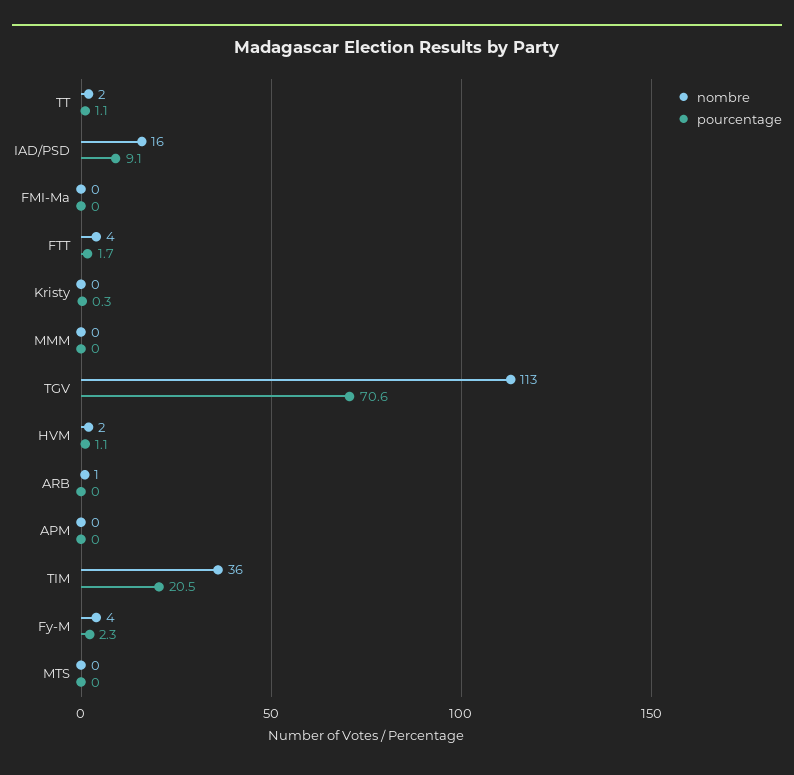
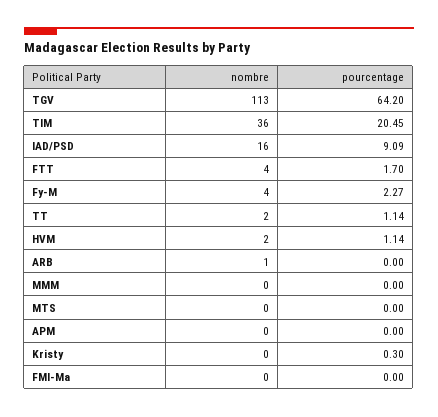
  {
    "nombre": {
      "TT": 2,
      "IAD/PSD": 16,
      "FMI-Ma": 0,
      "FTT": 4,
      "Kristy": 0,
      "MMM": 0,
      "TGV": 113,
      "HVM": 2,
      "ARB": 1,
      "APM": 0,
      "TIM": 36,
      "Fy-M": 4,
      "MTS": 0
    },
    "pourcentage": {
      "TT": 1.14,
      "IAD/PSD": 9.09,
      "FMI-Ma": 0,
      "FTT": 1.7,
      "Kristy": 0.3,
      "MMM": 0,
-     "TGV": 70.6,
+     "TGV": 64.2,
      "HVM": 1.14,
      "ARB": 0,
      "APM": 0,
      "TIM": 20.45,
      "Fy-M": 2.27,
      "MTS": 0
    }
  }

